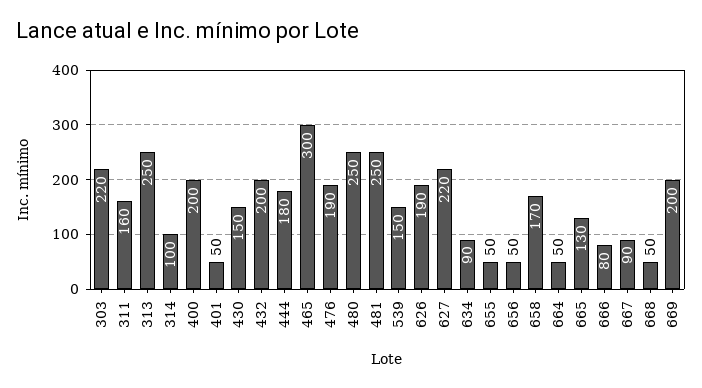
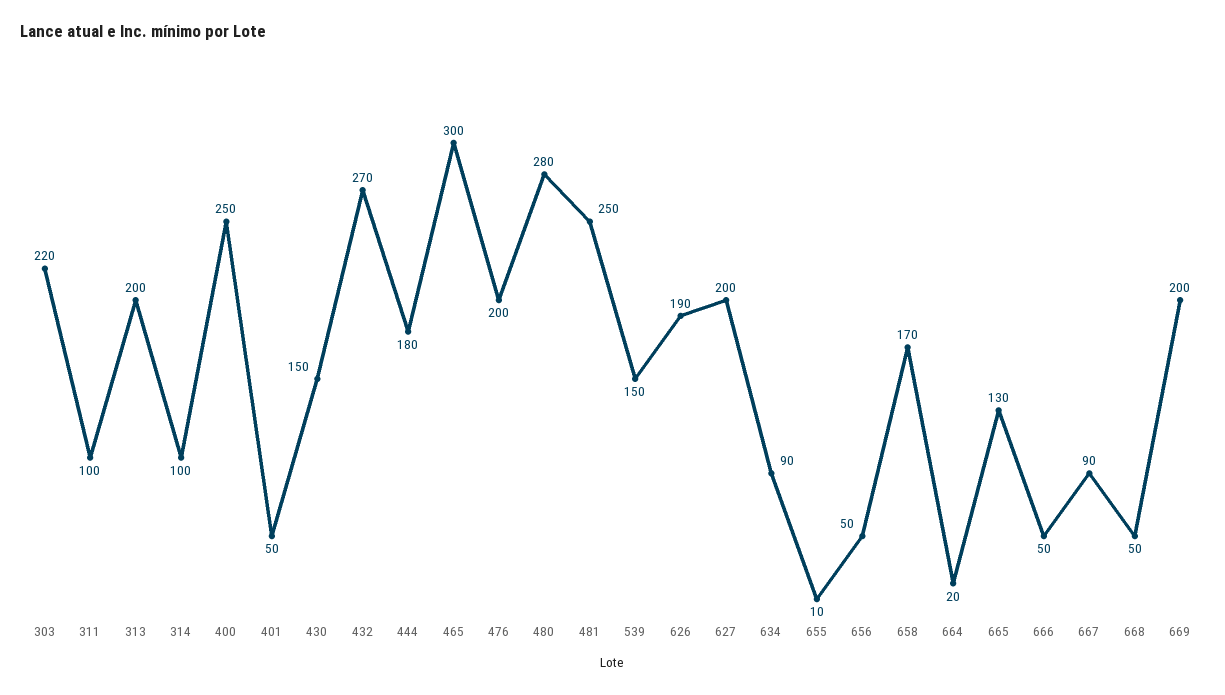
  {
    "303": 220,
-   "311": 160,
+   "311": 100,
-   "313": 250,
+   "313": 200,
    "314": 100,
-   "400": 200,
+   "400": 250,
    "401": 50,
    "430": 150,
-   "432": 200,
+   "432": 270,
    "444": 180,
    "465": 300,
-   "476": 190,
+   "476": 200,
-   "480": 250,
+   "480": 280,
    "481": 250,
    "539": 150,
    "626": 190,
-   "627": 220,
+   "627": 200,
    "634": 90,
-   "655": 50,
+   "655": 10,
    "656": 50,
    "658": 170,
-   "664": 50,
+   "664": 20,
    "665": 130,
-   "666": 80,
+   "666": 50,
    "667": 90,
    "668": 50,
    "669": 200
  }

